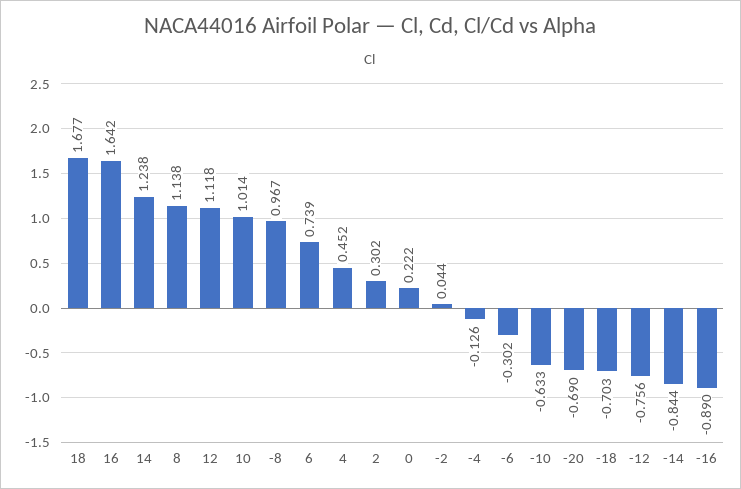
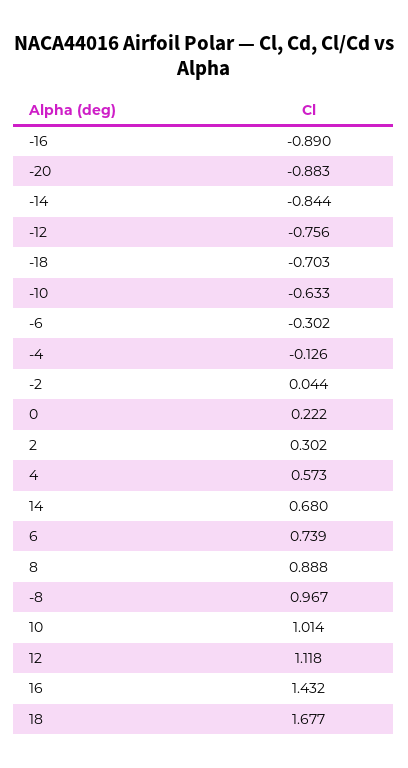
  {
    "18": 1.677,
-   "16": 1.642,
+   "16": 1.432,
-   "14": 1.238,
+   "14": 0.68,
-   "8": 1.138,
+   "8": 0.888,
    "12": 1.118,
    "10": 1.014,
    "-8": 0.967,
    "6": 0.739,
-   "4": 0.452,
+   "4": 0.573,
    "2": 0.302,
    "0": 0.222,
    "-2": 0.044,
    "-4": -0.126,
    "-6": -0.302,
    "-10": -0.633,
-   "-20": -0.69,
+   "-20": -0.883,
    "-18": -0.703,
    "-12": -0.756,
    "-14": -0.844,
    "-16": -0.89
  }

